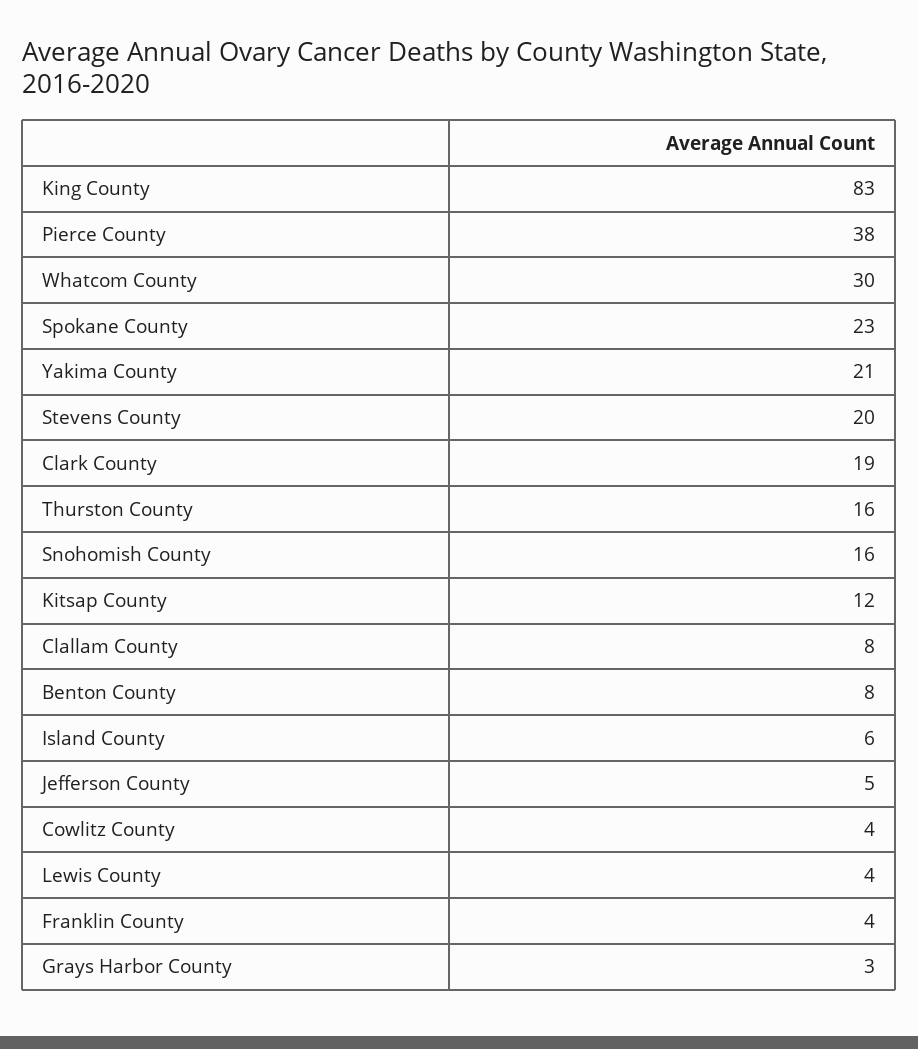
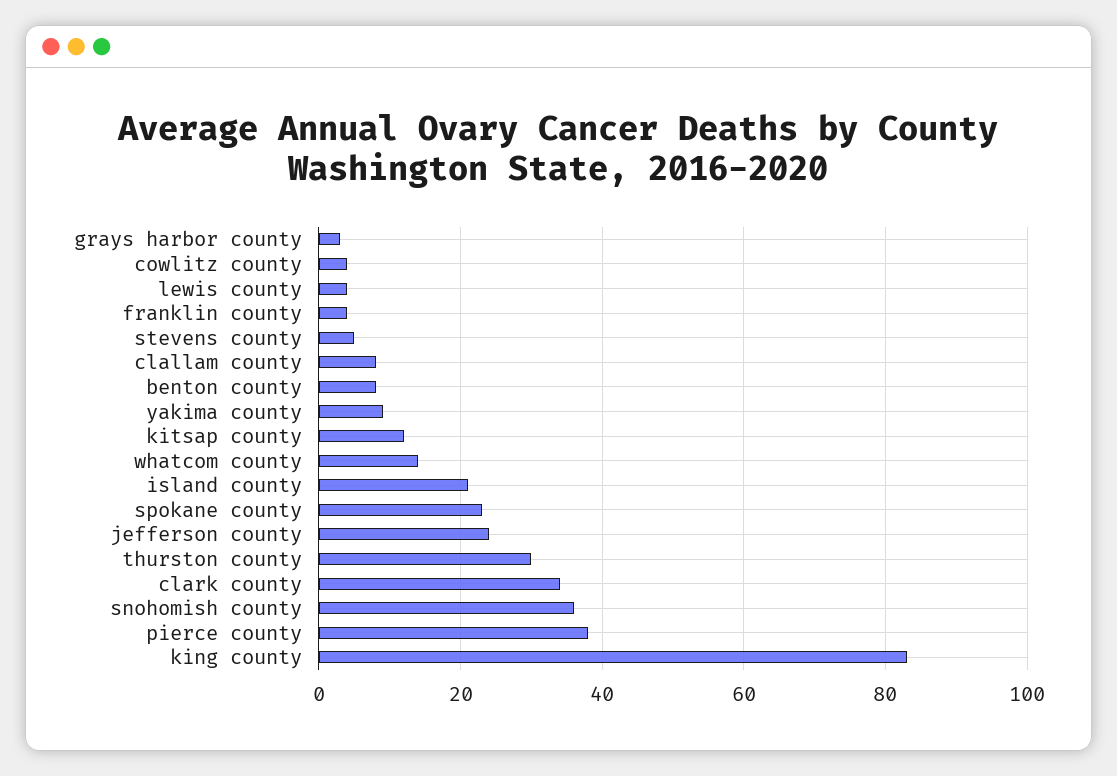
  {
    "King County": 83,
    "Pierce County": 38,
-   "Whatcom County": 30,
+   "Whatcom County": 15,
    "Spokane County": 23,
-   "Yakima County": 21,
+   "Yakima County": 10,
-   "Stevens County": 20,
+   "Stevens County": 5,
-   "Clark County": 19,
+   "Clark County": 35,
-   "Thurston County": 16,
+   "Thurston County": 30,
-   "Snohomish County": 16,
+   "Snohomish County": 35,
    "Kitsap County": 12,
    "Clallam County": 8,
    "Benton County": 8,
-   "Island County": 6,
+   "Island County": 20,
-   "Jefferson County": 5,
+   "Jefferson County": 25,
    "Cowlitz County": 4,
    "Lewis County": 4,
    "Franklin County": 4,
    "Grays Harbor County": 3
  }

